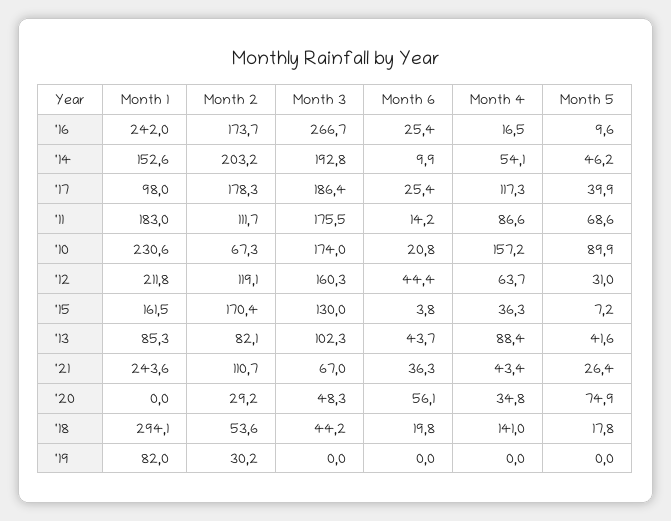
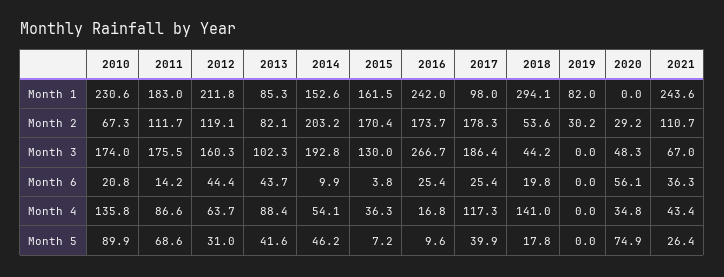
  {
    "Month 1": {
      "'16": 242,
      "'14": 152.6,
      "'17": 98,
      "'11": 183,
      "'10": 230.6,
      "'12": 211.8,
      "'15": 161.5,
      "'13": 85.3,
      "'21": 243.6,
      "'20": 0,
      "'18": 294.1,
      "'19": 82
    },
    "Month 2": {
      "'16": 173.7,
      "'14": 203.2,
      "'17": 178.3,
      "'11": 111.7,
      "'10": 67.3,
      "'12": 119.1,
      "'15": 170.4,
      "'13": 82.1,
      "'21": 110.7,
      "'20": 29.2,
      "'18": 53.6,
      "'19": 30.2
    },
    "Month 3": {
      "'16": 266.7,
      "'14": 192.8,
      "'17": 186.4,
      "'11": 175.5,
      "'10": 174,
      "'12": 160.3,
      "'15": 130,
      "'13": 102.3,
      "'21": 67,
      "'20": 48.3,
      "'18": 44.2,
      "'19": 0
    },
    "Month 6": {
      "'16": 25.4,
      "'14": 9.9,
      "'17": 25.4,
      "'11": 14.2,
      "'10": 20.8,
      "'12": 44.4,
      "'15": 3.8,
      "'13": 43.7,
      "'21": 36.3,
      "'20": 56.1,
      "'18": 19.8,
      "'19": 0
    },
    "Month 4": {
-     "'16": 16.5,
+     "'16": 16.8,
      "'14": 54.1,
      "'17": 117.3,
      "'11": 86.6,
-     "'10": 157.2,
+     "'10": 135.8,
      "'12": 63.7,
      "'15": 36.3,
      "'13": 88.4,
      "'21": 43.4,
      "'20": 34.8,
      "'18": 141,
      "'19": 0
    },
    "Month 5": {
      "'16": 9.6,
      "'14": 46.2,
      "'17": 39.9,
      "'11": 68.6,
      "'10": 89.9,
      "'12": 31,
      "'15": 7.2,
      "'13": 41.6,
      "'21": 26.4,
      "'20": 74.9,
      "'18": 17.8,
      "'19": 0
    }
  }

